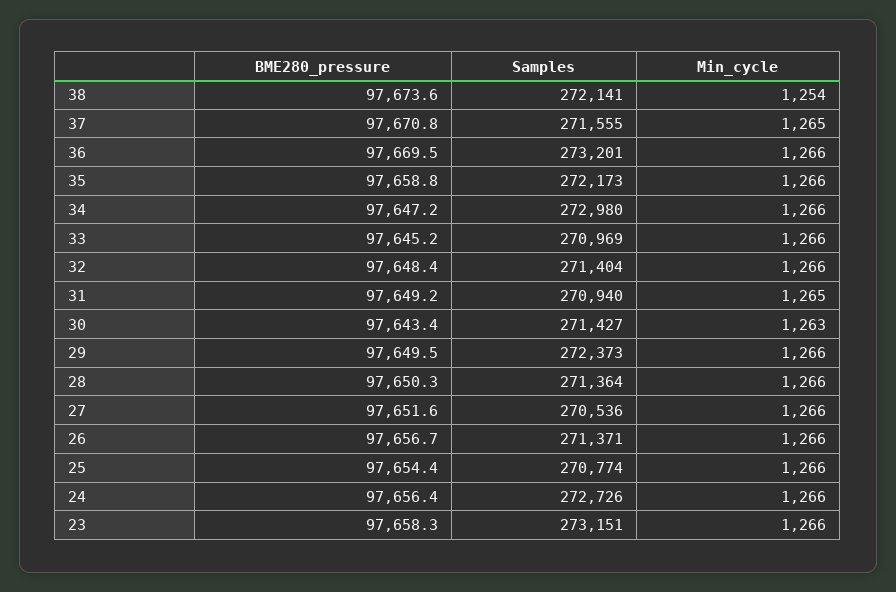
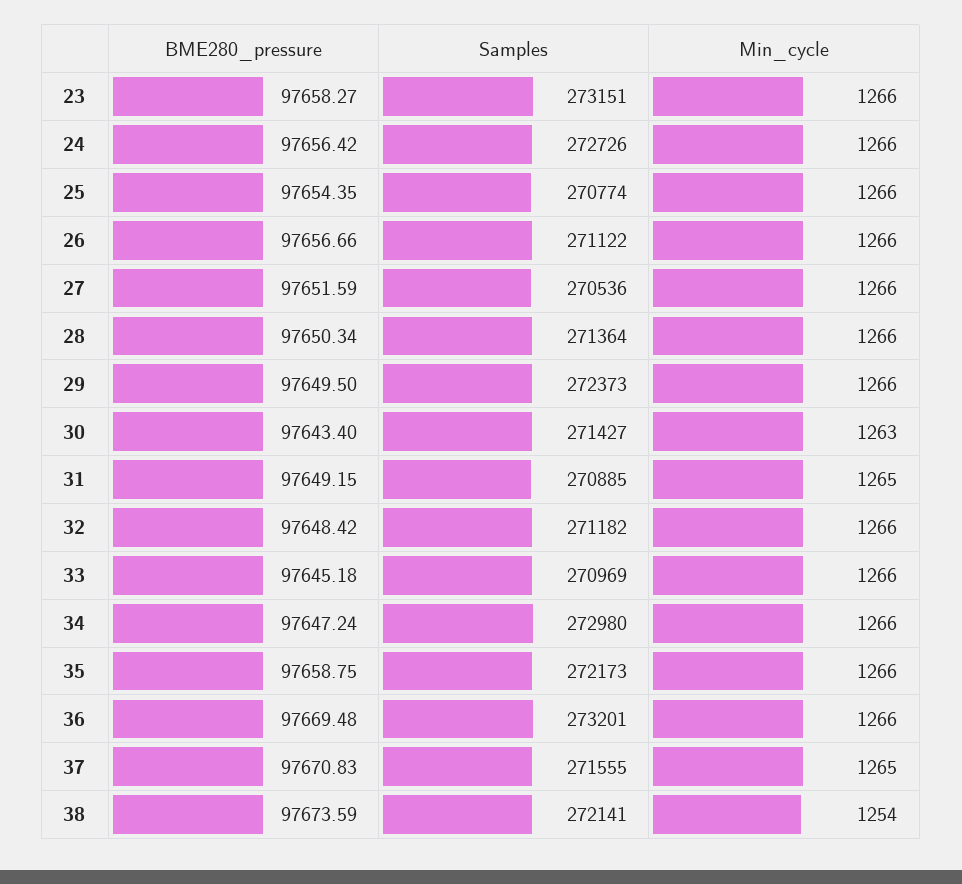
  {
    "BME280_pressure": {
      "38": 97673.59,
      "37": 97670.83,
      "36": 97669.48,
      "35": 97658.75,
      "34": 97647.24,
      "33": 97645.18,
      "32": 97648.42,
      "31": 97649.15,
      "30": 97643.4,
      "29": 97649.5,
      "28": 97650.34,
      "27": 97651.59,
      "26": 97656.66,
      "25": 97654.35,
      "24": 97656.42,
      "23": 97658.27
    },
    "Samples": {
      "38": 272141,
      "37": 271555,
      "36": 273201,
      "35": 272173,
      "34": 272980,
      "33": 270969,
-     "32": 271404,
+     "32": 271182,
-     "31": 270940,
+     "31": 270885,
      "30": 271427,
      "29": 272373,
      "28": 271364,
      "27": 270536,
-     "26": 271371,
+     "26": 271122,
      "25": 270774,
      "24": 272726,
      "23": 273151
    },
    "Min_cycle": {
      "38": 1254,
      "37": 1265,
      "36": 1266,
      "35": 1266,
      "34": 1266,
      "33": 1266,
      "32": 1266,
      "31": 1265,
      "30": 1263,
      "29": 1266,
      "28": 1266,
      "27": 1266,
      "26": 1266,
      "25": 1266,
      "24": 1266,
      "23": 1266
    }
  }

